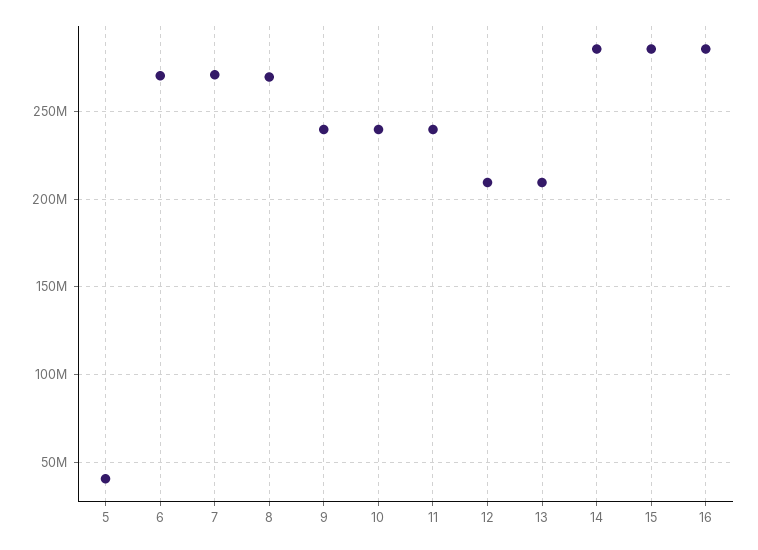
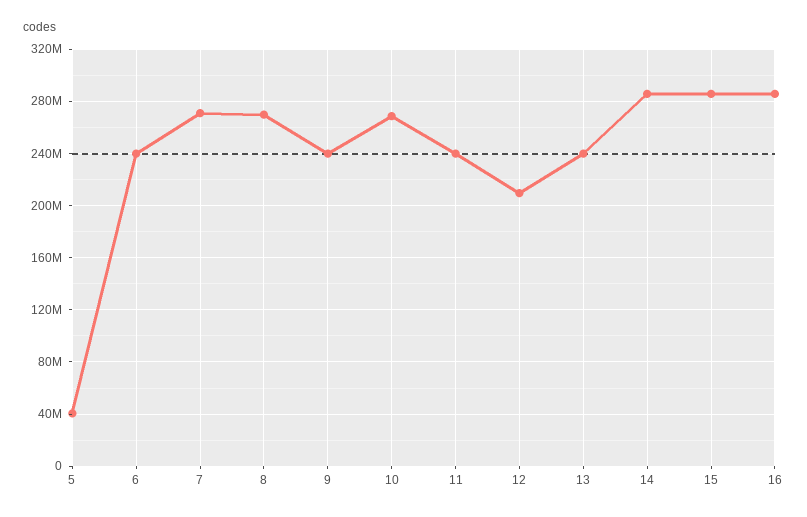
  {
    "5": 40000000,
-   "6": 270000000,
+   "6": 240000000,
    "7": 270000000,
    "8": 270000000,
    "9": 240000000,
-   "10": 240000000,
+   "10": 270000000,
    "11": 240000000,
    "12": 210000000,
-   "13": 210000000,
+   "13": 240000000,
    "14": 285000000,
    "15": 285000000,
    "16": 285000000
  }

